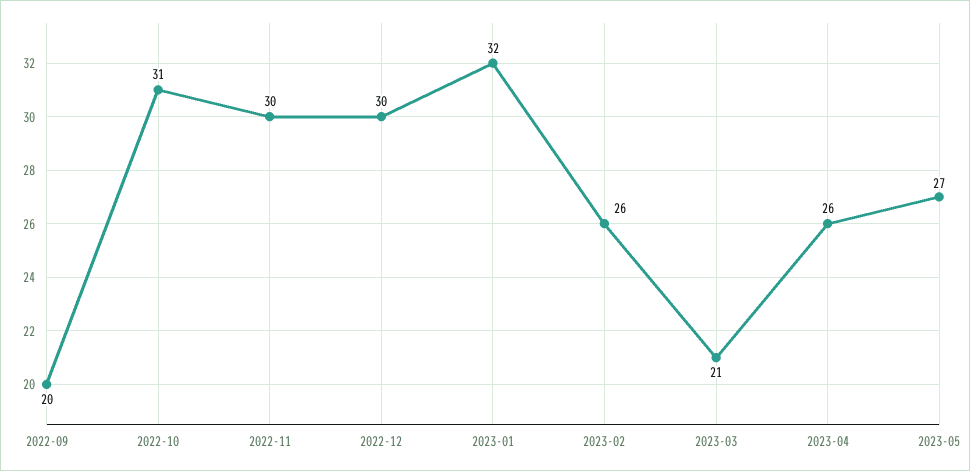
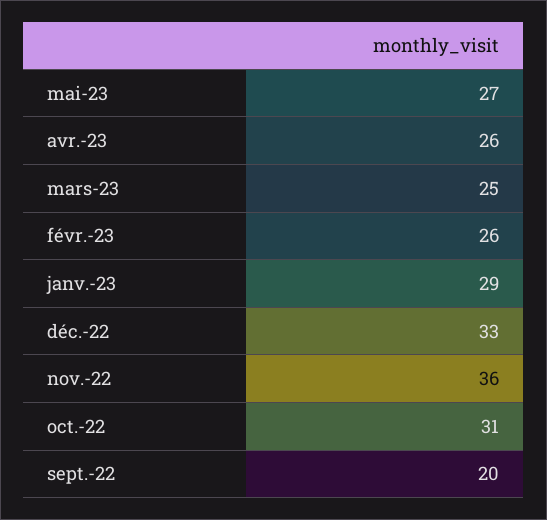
  {
    "2022-09": 20,
    "2022-10": 31,
-   "2022-11": 30,
+   "2022-11": 36,
-   "2022-12": 30,
+   "2022-12": 33,
-   "2023-01": 32,
+   "2023-01": 29,
    "2023-02": 26,
-   "2023-03": 21,
+   "2023-03": 25,
    "2023-04": 26,
    "2023-05": 27
  }

